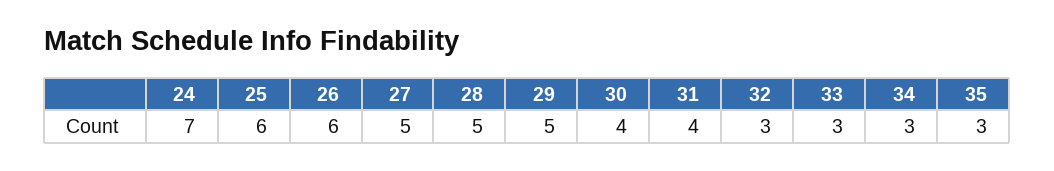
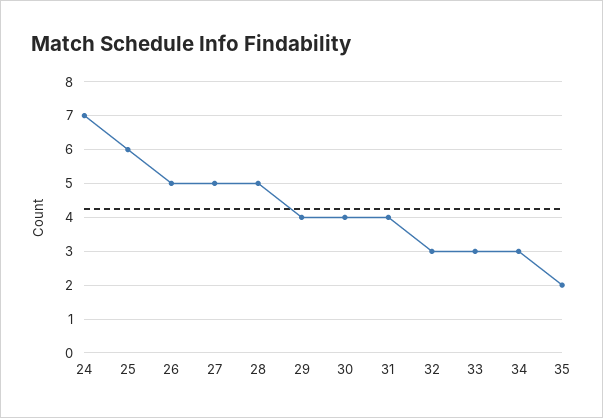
  {
    "24": 7,
    "25": 6,
-   "26": 6,
+   "26": 5,
    "27": 5,
    "28": 5,
-   "29": 5,
+   "29": 4,
    "30": 4,
    "31": 4,
    "32": 3,
    "33": 3,
    "34": 3,
-   "35": 3
+   "35": 2
  }

